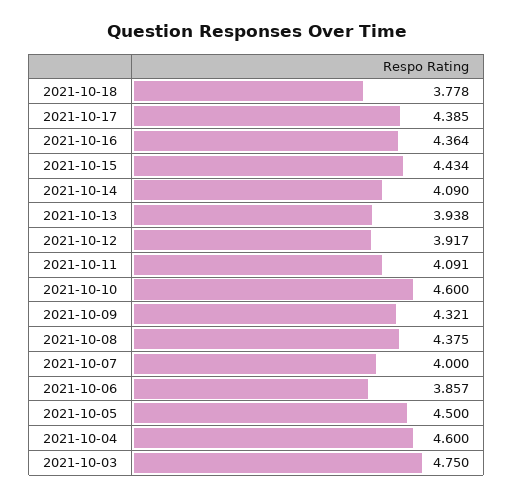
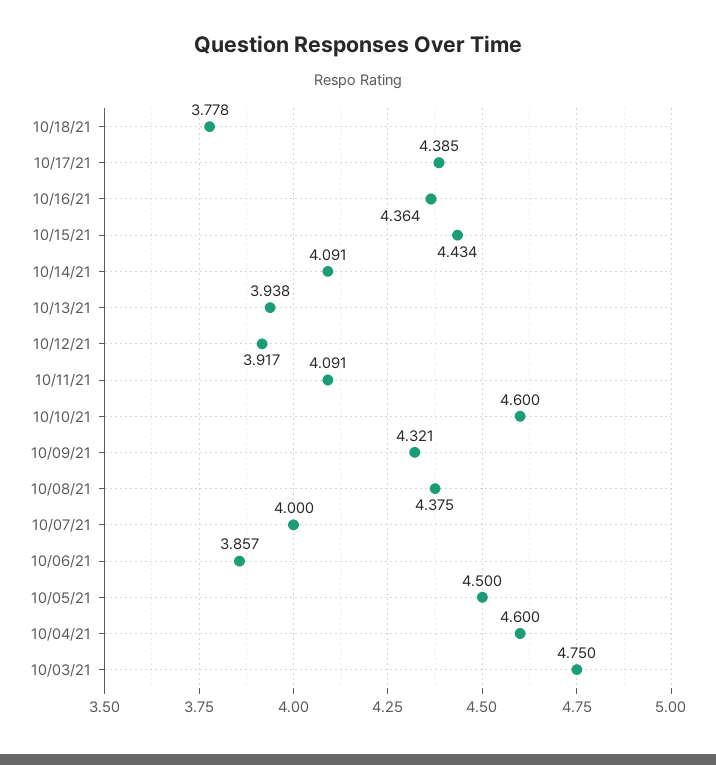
  {
    "2021-10-18": 3.778,
    "2021-10-17": 4.385,
    "2021-10-16": 4.364,
    "2021-10-15": 4.434,
-   "2021-10-14": 4.09,
+   "2021-10-14": 4.091,
    "2021-10-13": 3.938,
    "2021-10-12": 3.917,
    "2021-10-11": 4.091,
    "2021-10-10": 4.6,
    "2021-10-09": 4.321,
    "2021-10-08": 4.375,
    "2021-10-07": 4,
    "2021-10-06": 3.857,
    "2021-10-05": 4.5,
    "2021-10-04": 4.6,
    "2021-10-03": 4.75
  }

